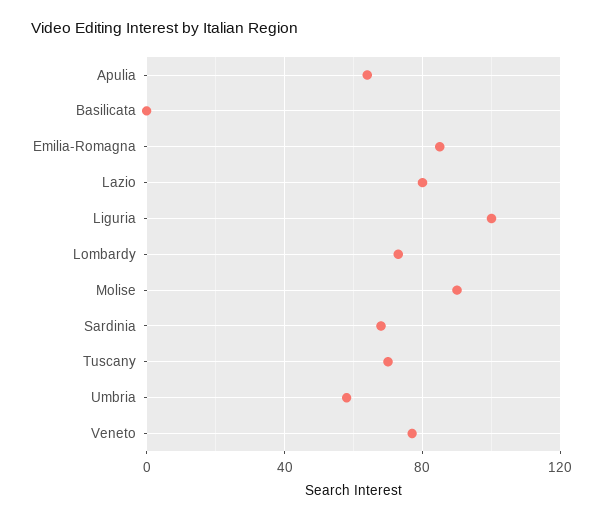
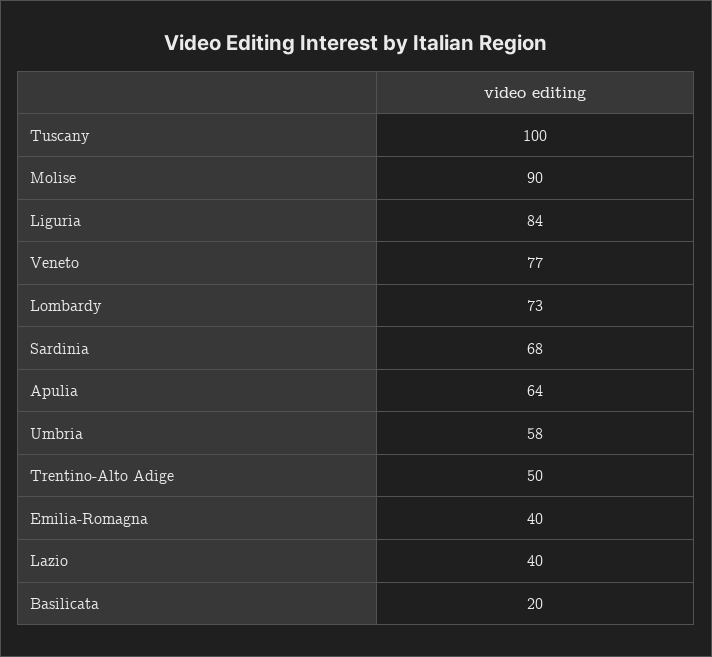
  {
    "Apulia": 64,
-   "Basilicata": 0,
+   "Basilicata": 20,
-   "Emilia-Romagna": 85,
+   "Emilia-Romagna": 40,
-   "Lazio": 80,
+   "Lazio": 40,
-   "Liguria": 100,
+   "Liguria": 84,
    "Lombardy": 73,
    "Molise": 90,
    "Sardinia": 68,
-   "Tuscany": 70,
+   "Tuscany": 100,
    "Umbria": 58,
-   "Veneto": 77
+   "Veneto": 77,
+   "Trentino-Alto Adige": 50
  }

